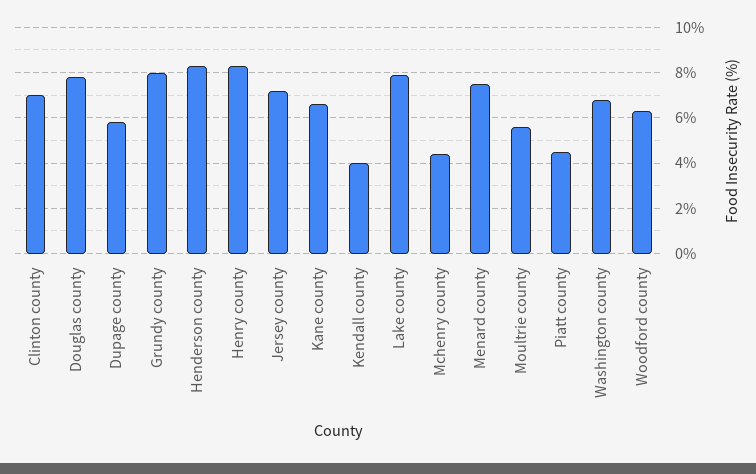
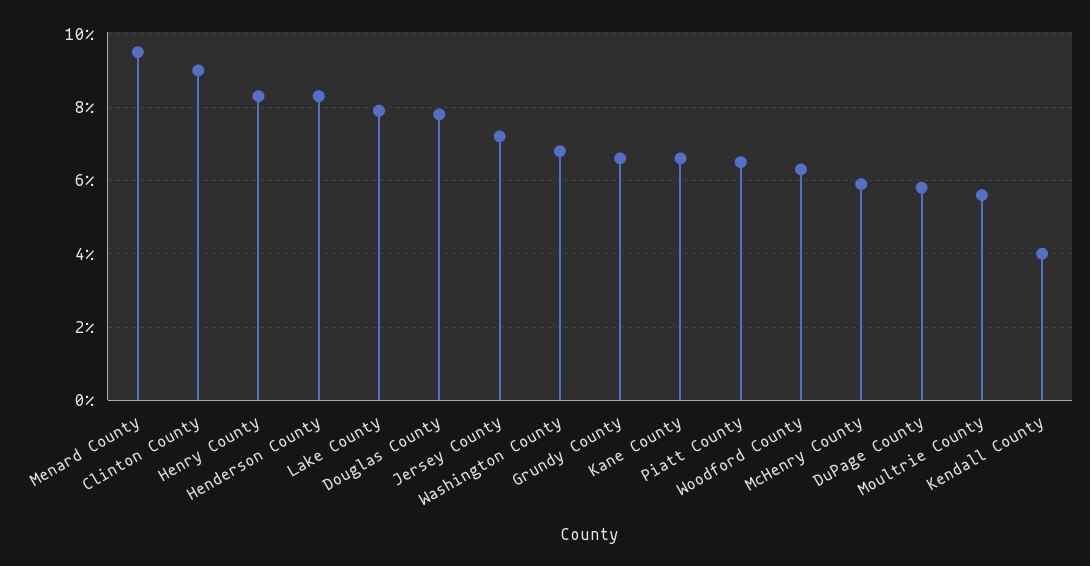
  {
-   "Clinton county": 7,
+   "Clinton county": 9,
    "Douglas county": 8,
    "Dupage county": 6,
-   "Grundy county": 8,
+   "Grundy county": 6.5,
    "Henderson county": 8.5,
    "Henry county": 8.5,
    "Jersey county": 7,
    "Kane county": 6.5,
    "Kendall county": 4,
    "Lake county": 8,
-   "Mchenry county": 4.5,
+   "Mchenry county": 6,
-   "Menard county": 7.5,
+   "Menard county": 9.5,
    "Moultrie county": 5.5,
-   "Piatt county": 4.5,
+   "Piatt county": 6.5,
    "Washington county": 7,
    "Woodford county": 6.5
  }

